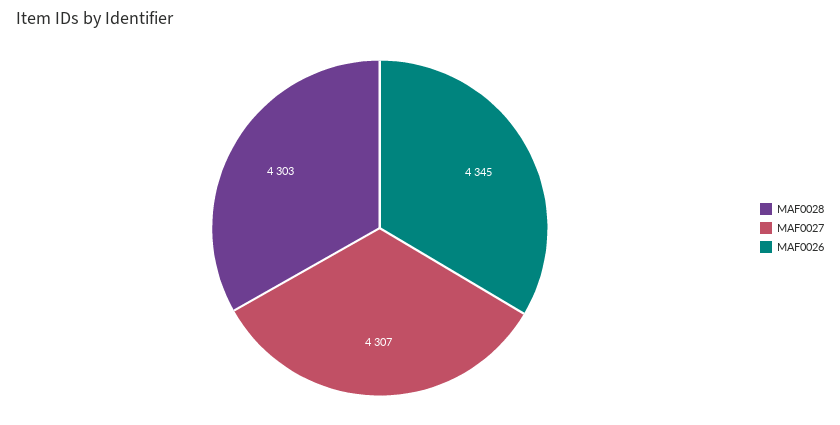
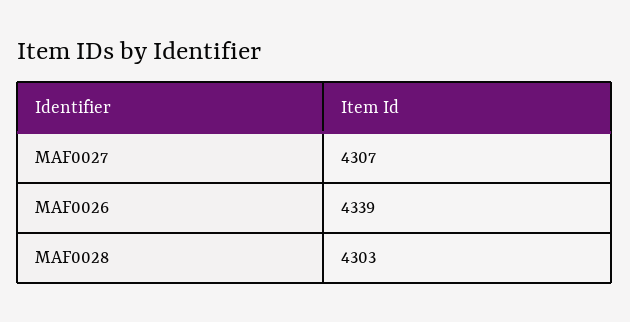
  {
    "MAF0028": 4303,
    "MAF0027": 4307,
-   "MAF0026": 4345
+   "MAF0026": 4339
  }

